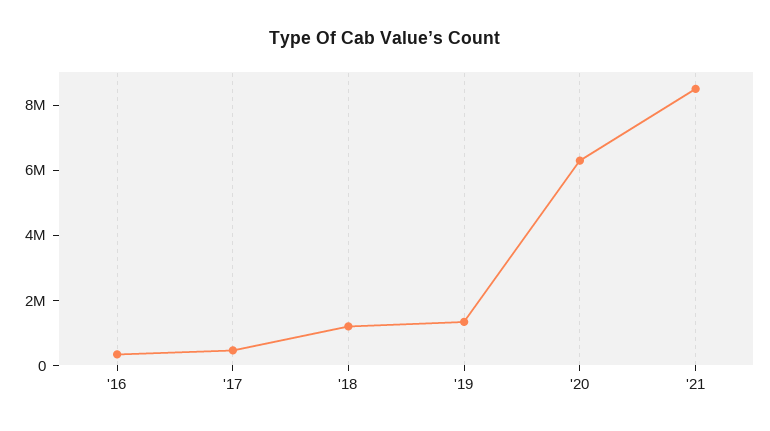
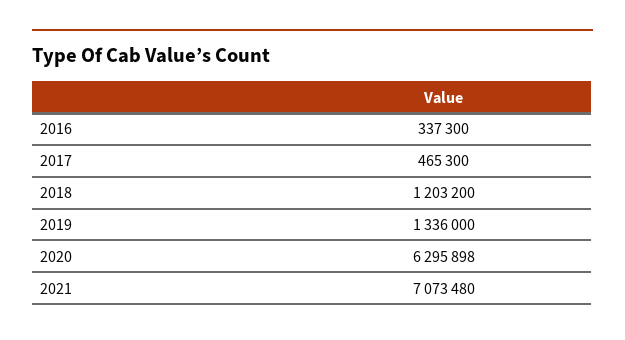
  {
    "'16": 337300,
    "'17": 465300,
    "'18": 1203200,
    "'19": 1336000,
    "'20": 6295898,
-   "'21": 8500000
+   "'21": 7073480
  }

